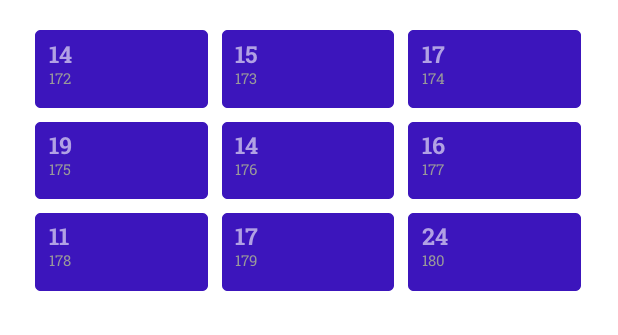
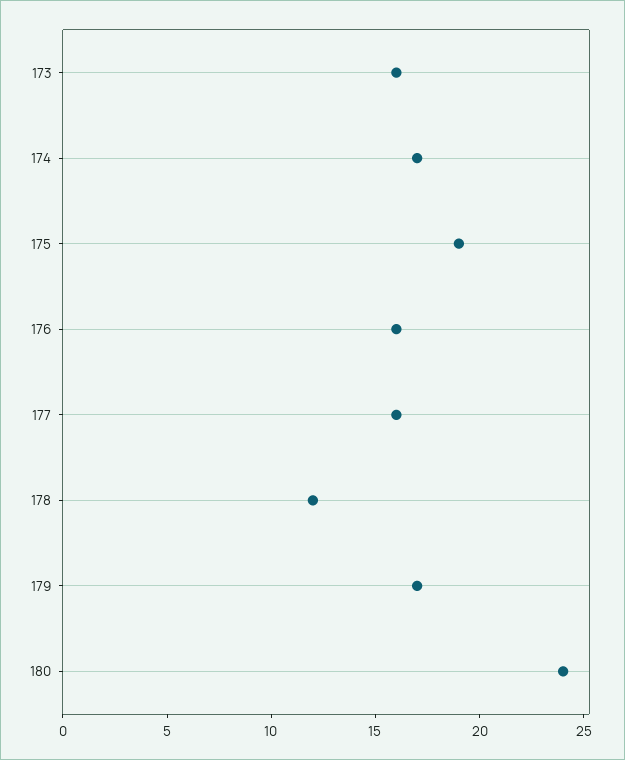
  {
-   "172": 14,
-   "173": 15,
+   "173": 16,
    "174": 17,
    "175": 19,
-   "176": 14,
+   "176": 16,
    "177": 16,
-   "178": 11,
+   "178": 12,
    "179": 17,
    "180": 24
  }

